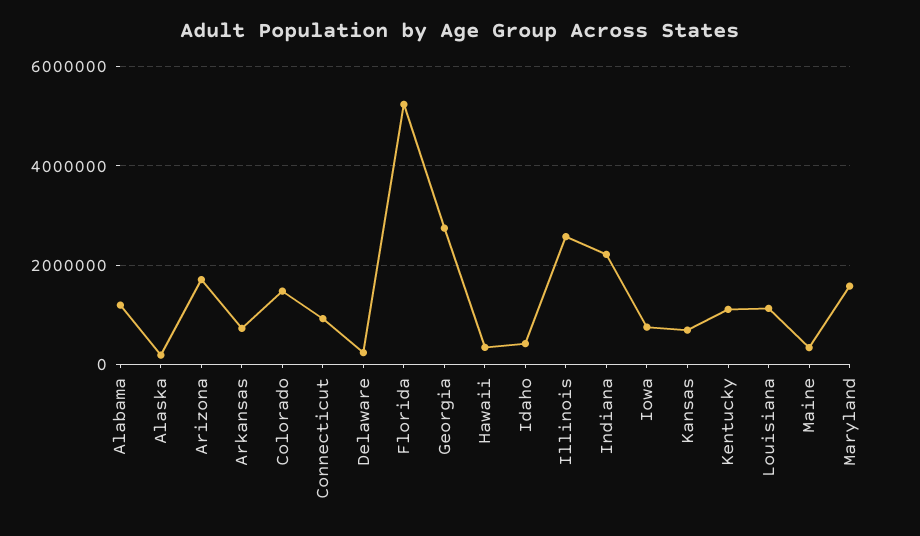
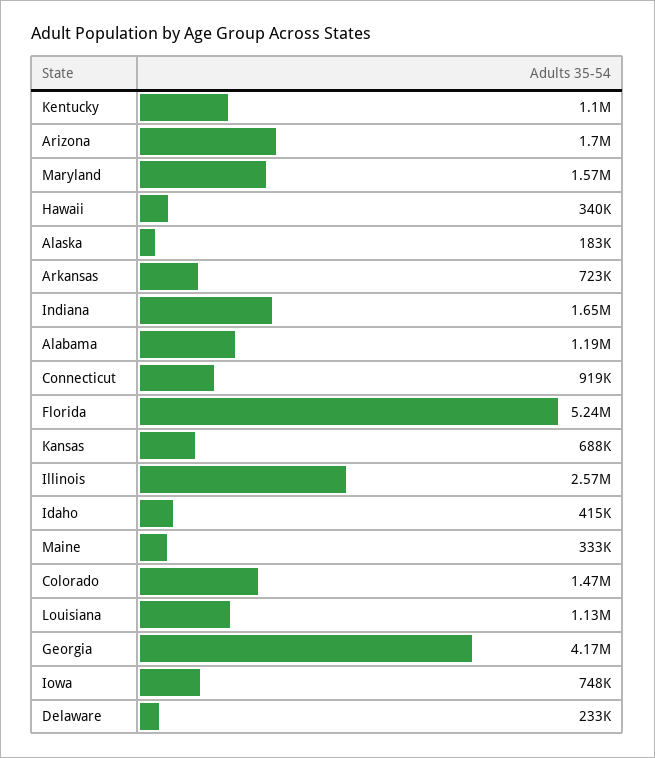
  {
    "Alabama": 1190000,
    "Alaska": 183000,
    "Arizona": 1700000,
    "Arkansas": 723000,
    "Colorado": 1470000,
    "Connecticut": 919000,
    "Delaware": 233000,
    "Florida": 5240000,
-   "Georgia": 2800000,
+   "Georgia": 4170000,
    "Hawaii": 340000,
    "Idaho": 415000,
    "Illinois": 2570000,
-   "Indiana": 2200000,
+   "Indiana": 1650000,
    "Iowa": 748000,
    "Kansas": 688000,
    "Kentucky": 1100000,
    "Louisiana": 1130000,
    "Maine": 333000,
    "Maryland": 1570000
  }

